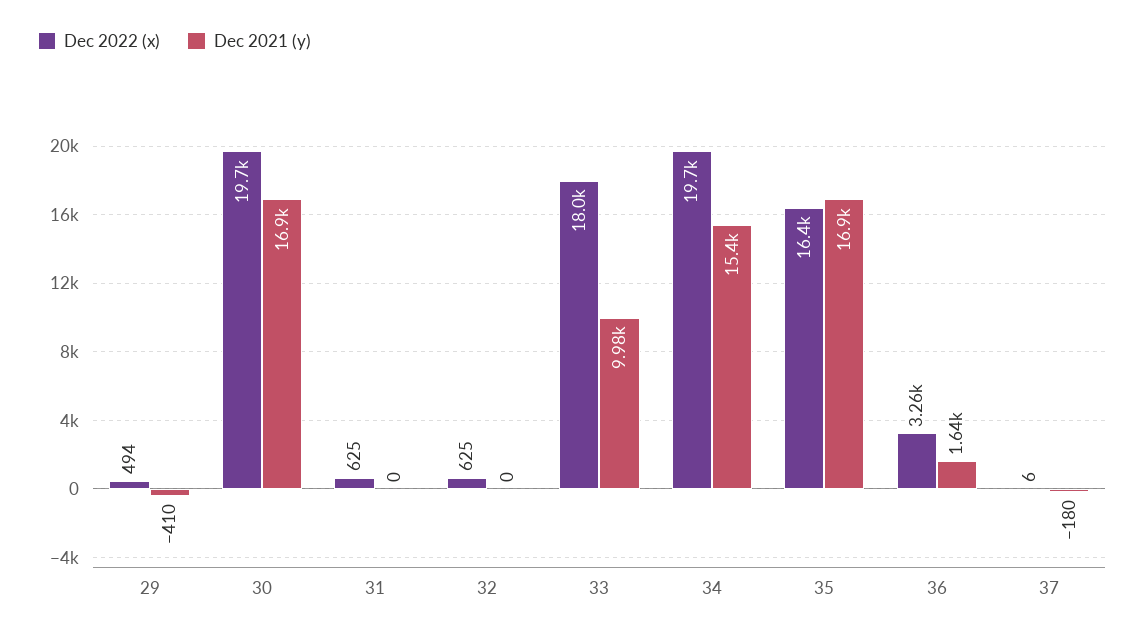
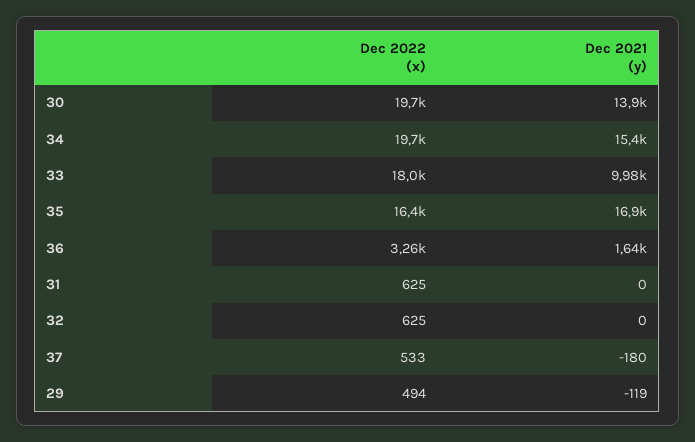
  {
    "Dec 2022 (x)": {
      "29": 494,
      "30": 19700,
      "31": 625,
      "32": 625,
      "33": 18000,
      "34": 19700,
      "35": 16400,
      "36": 3260,
-     "37": 6
+     "37": 533
    },
    "Dec 2021 (y)": {
-     "29": -410,
+     "29": -119,
-     "30": 16900,
+     "30": 13900,
      "31": 0,
      "32": 0,
      "33": 9980,
      "34": 15400,
      "35": 16900,
      "36": 1640,
      "37": -180
    }
  }

